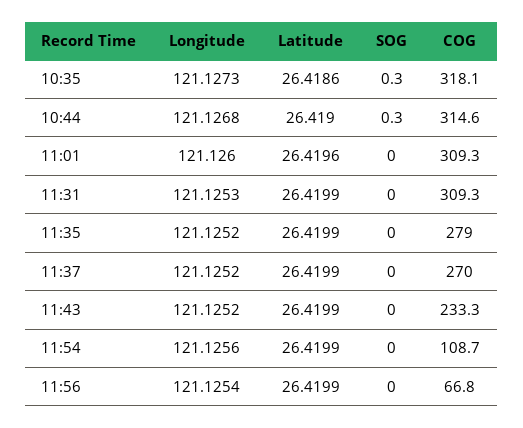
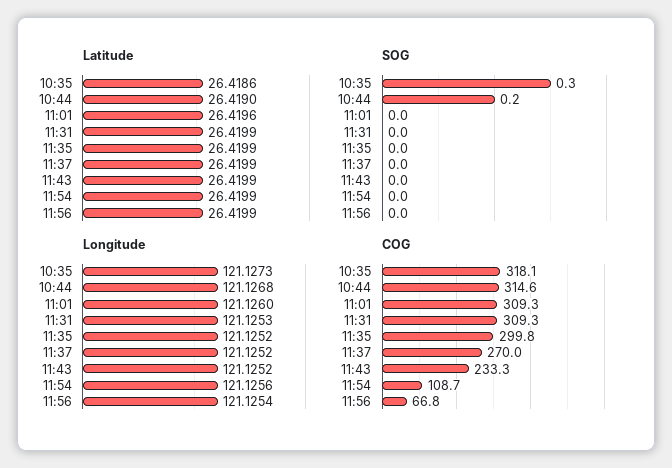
  {
    "Longitude": {
      "10:35": 121.1273,
      "10:44": 121.1268,
      "11:01": 121.126,
      "11:31": 121.1253,
      "11:35": 121.1252,
      "11:37": 121.1252,
      "11:43": 121.1252,
      "11:54": 121.1256,
      "11:56": 121.1254
    },
    "Latitude": {
      "10:35": 26.4186,
      "10:44": 26.419,
      "11:01": 26.4196,
      "11:31": 26.4199,
      "11:35": 26.4199,
      "11:37": 26.4199,
      "11:43": 26.4199,
      "11:54": 26.4199,
      "11:56": 26.4199
    },
    "SOG": {
      "10:35": 0.3,
-     "10:44": 0.3,
+     "10:44": 0.2,
      "11:01": 0,
      "11:31": 0,
      "11:35": 0,
      "11:37": 0,
      "11:43": 0,
      "11:54": 0,
      "11:56": 0
    },
    "COG": {
      "10:35": 318.1,
      "10:44": 314.6,
      "11:01": 309.3,
      "11:31": 309.3,
-     "11:35": 279,
+     "11:35": 299.8,
      "11:37": 270,
      "11:43": 233.3,
      "11:54": 108.7,
      "11:56": 66.8
    }
  }

